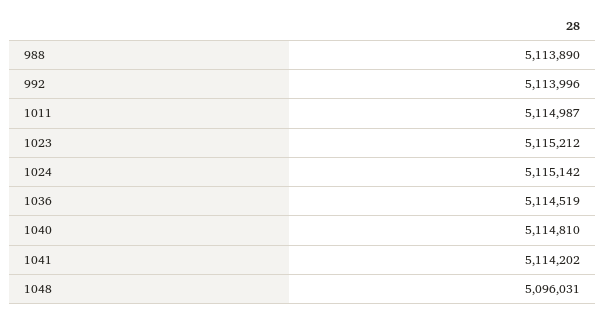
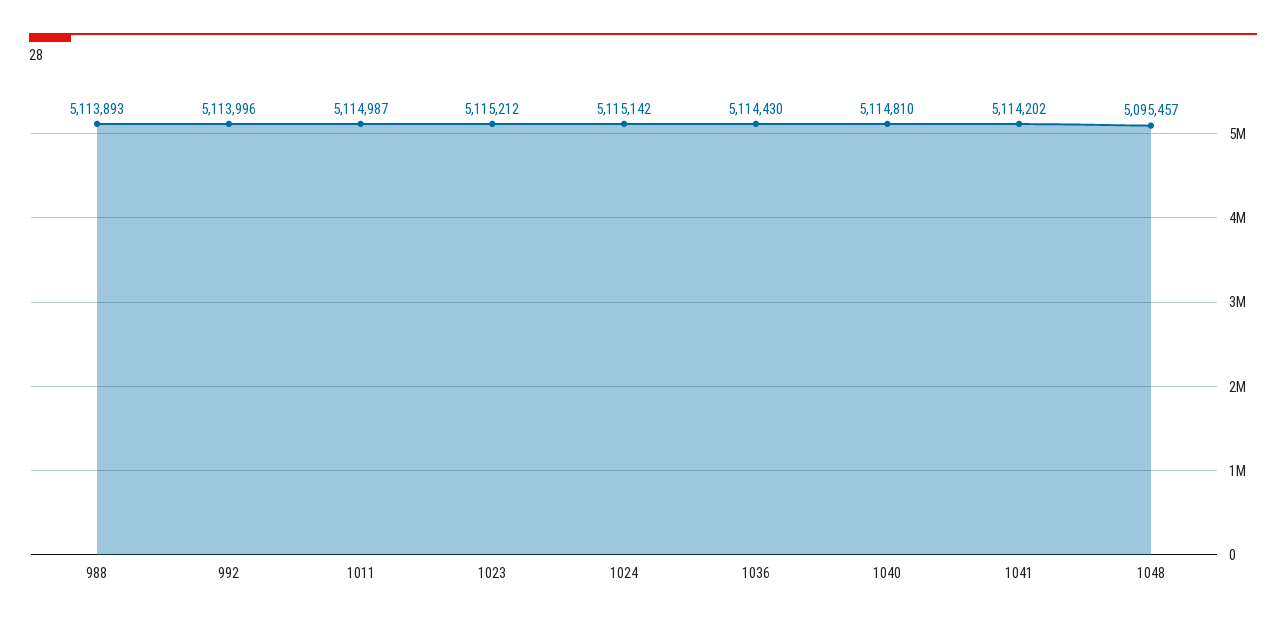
  {
-   "988": 5113890,
+   "988": 5113893,
    "992": 5113996,
    "1011": 5114987,
    "1023": 5115212,
    "1024": 5115142,
-   "1036": 5114519,
+   "1036": 5114430,
    "1040": 5114810,
    "1041": 5114202,
-   "1048": 5096031
+   "1048": 5095457
  }

